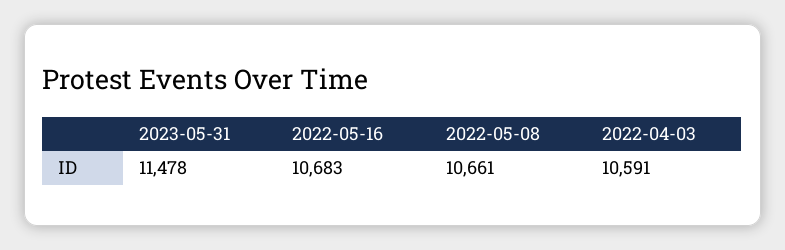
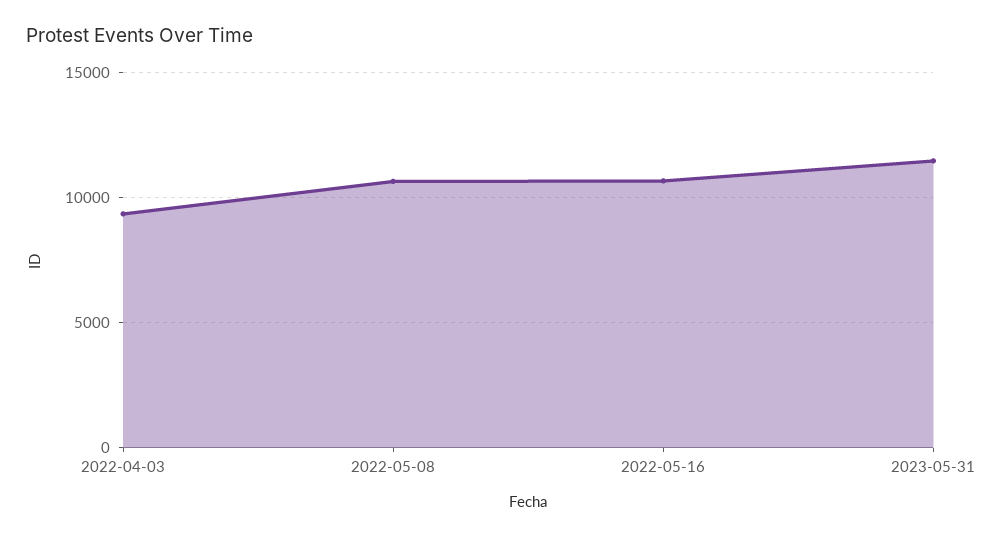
  {
    "2023-05-31": 11478,
    "2022-05-16": 10683,
    "2022-05-08": 10661,
-   "2022-04-03": 10591
+   "2022-04-03": 9500
  }

